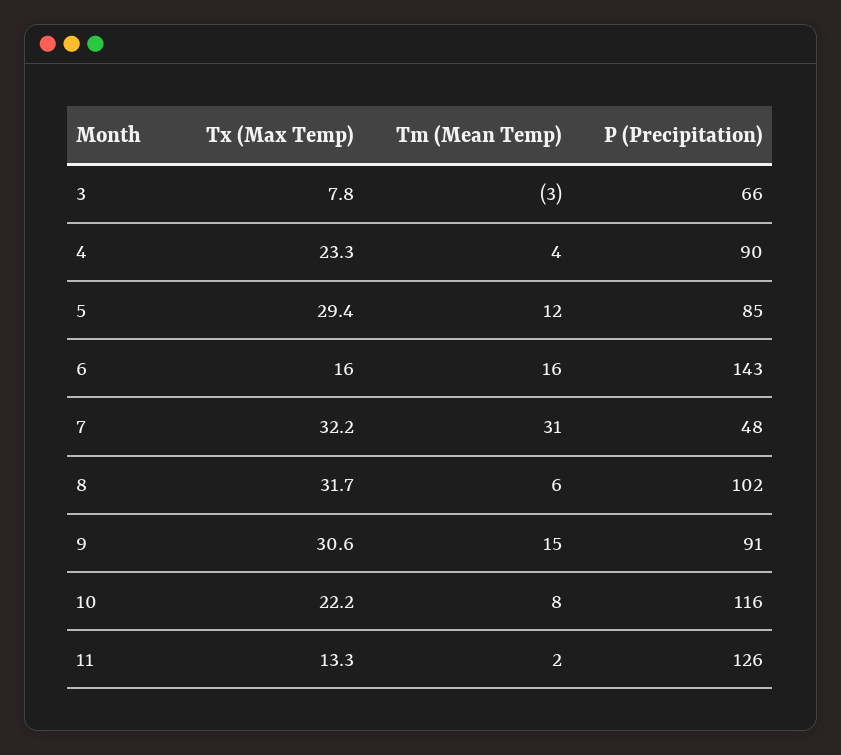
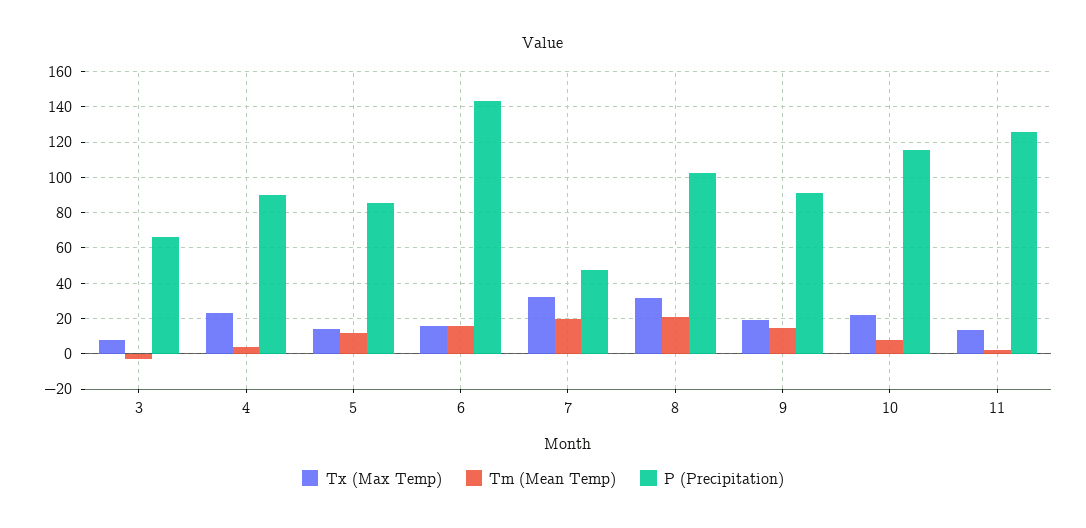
  {
    "Tx (Max Temp)": {
      "3": 7.8,
      "4": 23.3,
-     "5": 29.4,
+     "5": 15,
      "6": 16,
      "7": 32.2,
      "8": 31.7,
-     "9": 30.6,
+     "9": 20,
      "10": 22.2,
      "11": 13.3
    },
    "Tm (Mean Temp)": {
      "3": -3,
      "4": 4,
      "5": 12,
      "6": 16,
-     "7": 31,
+     "7": 20,
-     "8": 6,
+     "8": 20,
      "9": 15,
      "10": 8,
      "11": 2
    },
    "P (Precipitation)": {
      "3": 66,
      "4": 90,
      "5": 85,
      "6": 143,
      "7": 48,
      "8": 102,
      "9": 91,
      "10": 116,
      "11": 126
    }
  }

